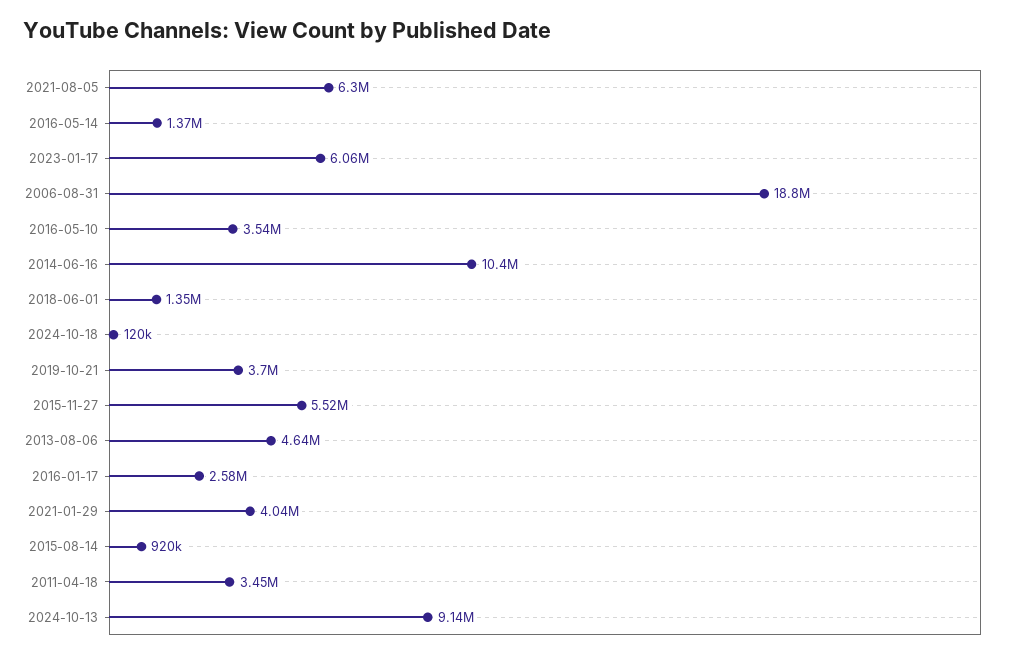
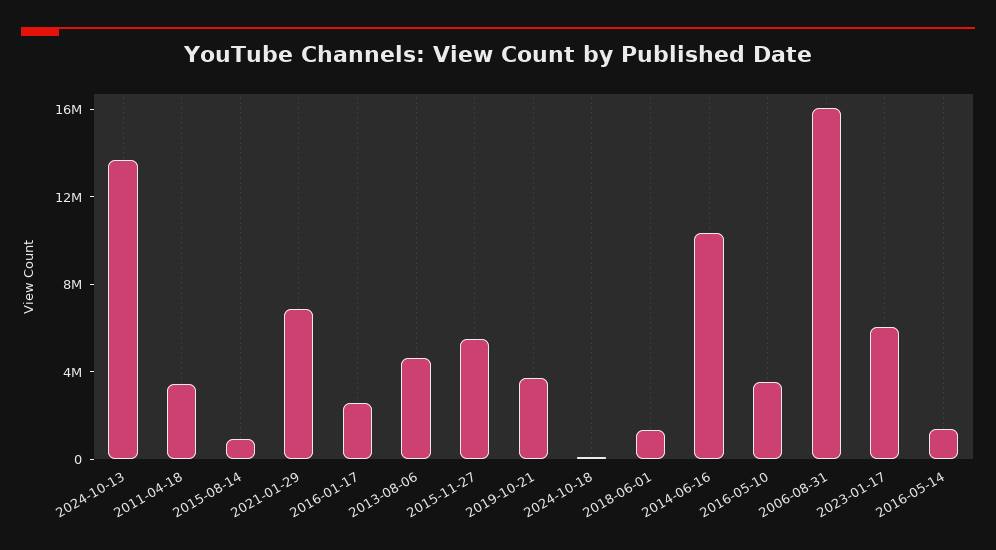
  {
-   "2021-08-05": 6300000,
    "2016-05-14": 1370000,
    "2023-01-17": 6060000,
-   "2006-08-31": 18800000,
+   "2006-08-31": 16000000,
    "2016-05-10": 3540000,
    "2014-06-16": 10400000,
    "2018-06-01": 1350000,
    "2024-10-18": 120000,
    "2019-10-21": 3700000,
    "2015-11-27": 5520000,
    "2013-08-06": 4640000,
    "2016-01-17": 2580000,
-   "2021-01-29": 4040000,
+   "2021-01-29": 7000000,
    "2015-08-14": 920000,
    "2011-04-18": 3450000,
-   "2024-10-13": 9140000
+   "2024-10-13": 14000000
  }

